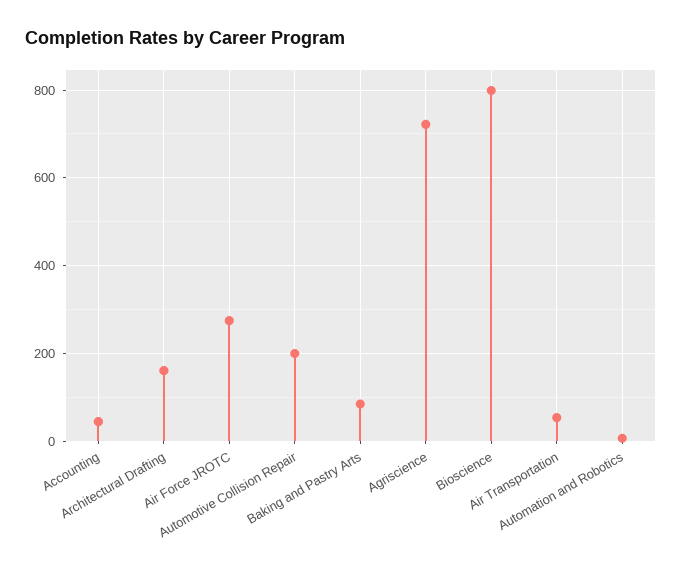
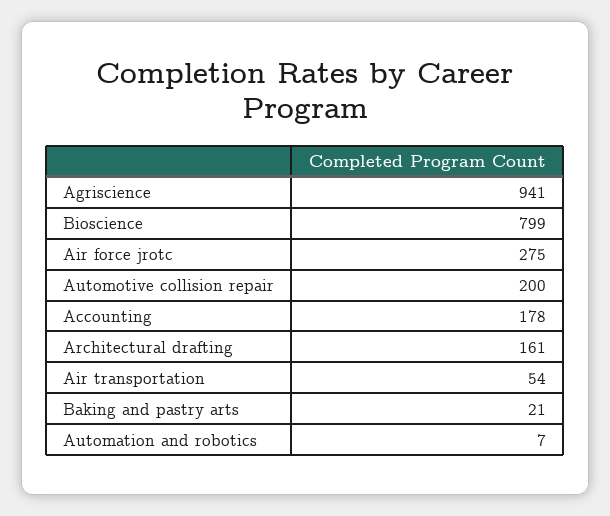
  {
-   "Accounting": 40,
+   "Accounting": 178,
    "Architectural Drafting": 161,
    "Air Force JROTC": 275,
    "Automotive Collision Repair": 200,
-   "Baking and Pastry Arts": 80,
+   "Baking and Pastry Arts": 21,
-   "Agriscience": 720,
+   "Agriscience": 941,
    "Bioscience": 799,
    "Air Transportation": 54,
    "Automation and Robotics": 7
  }

